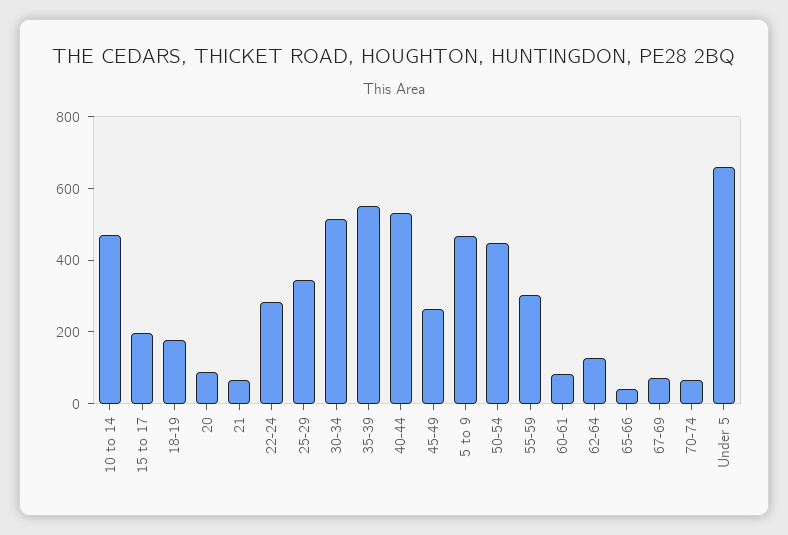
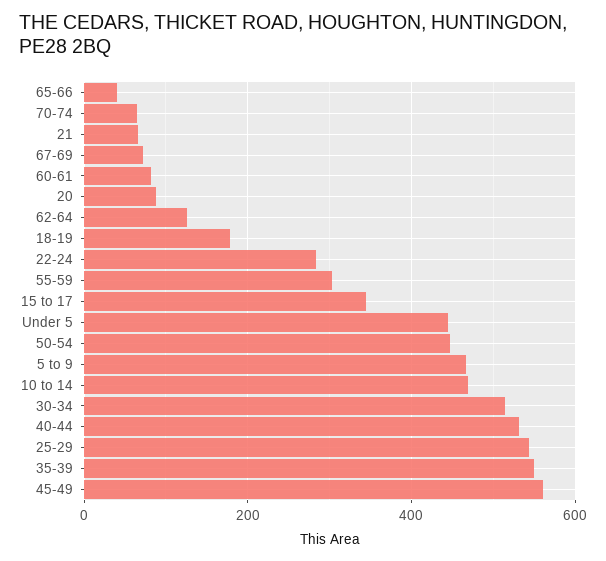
  {
    "10 to 14": 460,
-   "15 to 17": 200,
+   "15 to 17": 340,
    "18-19": 180,
    "20": 80,
    "21": 60,
    "22-24": 280,
-   "25-29": 350,
+   "25-29": 540,
    "30-34": 520,
    "35-39": 560,
    "40-44": 540,
-   "45-49": 250,
+   "45-49": 560,
    "5 to 9": 460,
    "50-54": 440,
    "55-59": 300,
    "60-61": 80,
    "62-64": 120,
    "65-66": 40,
    "67-69": 80,
    "70-74": 60,
-   "Under 5": 650
+   "Under 5": 440
  }

